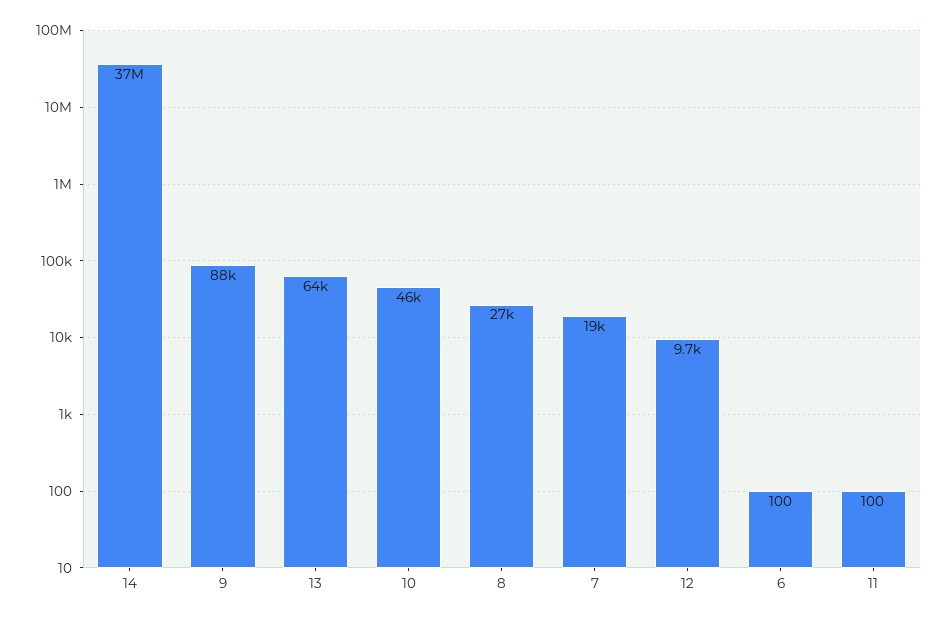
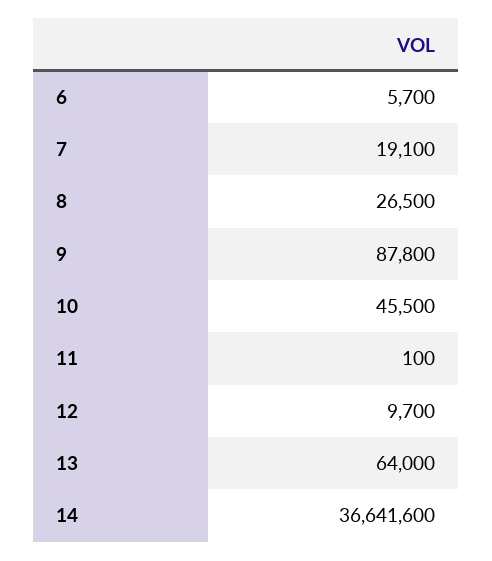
  {
    "14": 36641600,
    "9": 87800,
    "13": 64000,
    "10": 45500,
    "8": 26500,
    "7": 19100,
    "12": 9700,
-   "6": 100,
+   "6": 5700,
    "11": 100
  }

